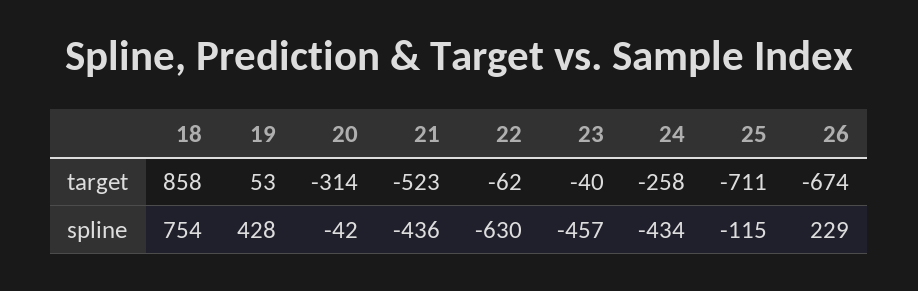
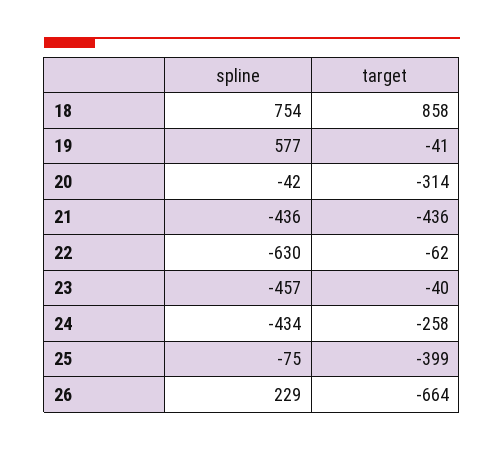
  {
    "18": {
      "target": 858,
      "spline": 754
    },
    "19": {
-     "target": 53,
+     "target": -41,
-     "spline": 428
+     "spline": 577
    },
    "20": {
      "target": -314,
      "spline": -42
    },
    "21": {
-     "target": -523,
+     "target": -436,
      "spline": -436
    },
    "22": {
      "target": -62,
      "spline": -630
    },
    "23": {
      "target": -40,
      "spline": -457
    },
    "24": {
      "target": -258,
      "spline": -434
    },
    "25": {
-     "target": -711,
+     "target": -399,
-     "spline": -115
+     "spline": -75
    },
    "26": {
-     "target": -674,
+     "target": -664,
      "spline": 229
    }
  }

